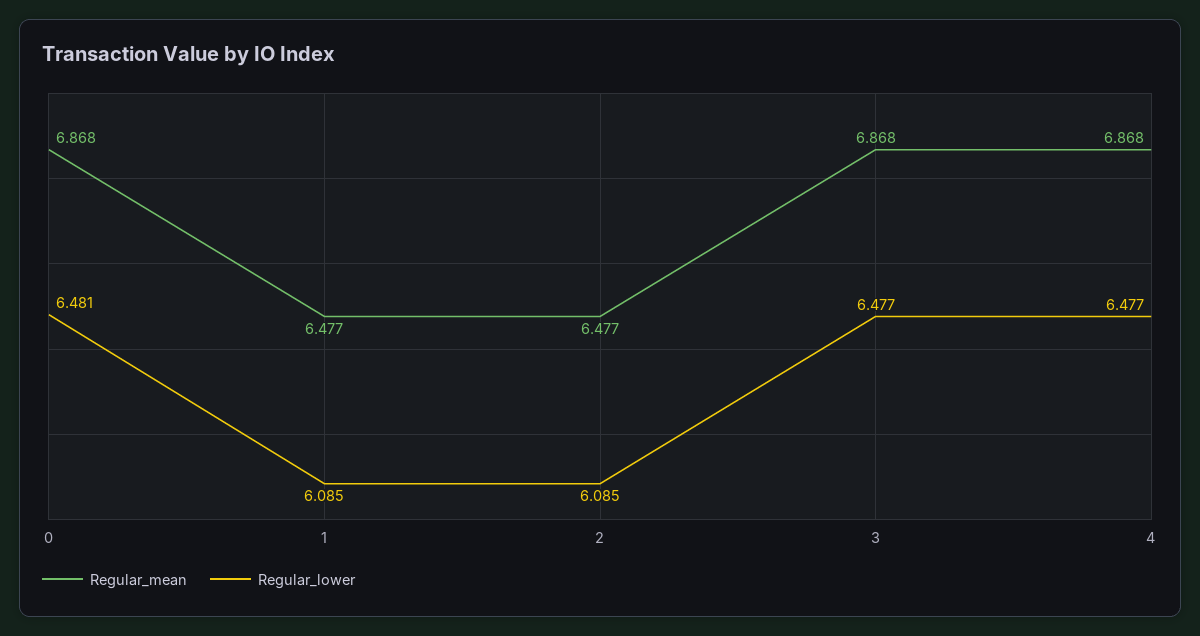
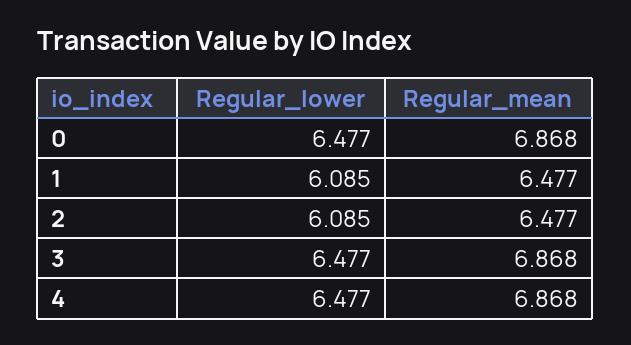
  {
    "Regular_mean": {
      "0": 6.868,
      "1": 6.477,
      "2": 6.477,
      "3": 6.868,
      "4": 6.868
    },
    "Regular_lower": {
-     "0": 6.481,
+     "0": 6.477,
      "1": 6.085,
      "2": 6.085,
      "3": 6.477,
      "4": 6.477
    }
  }

